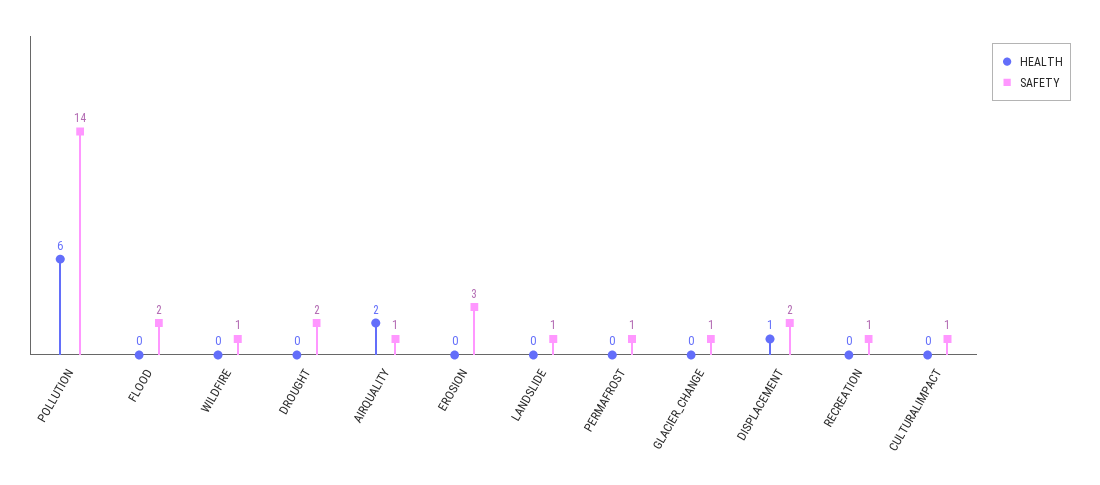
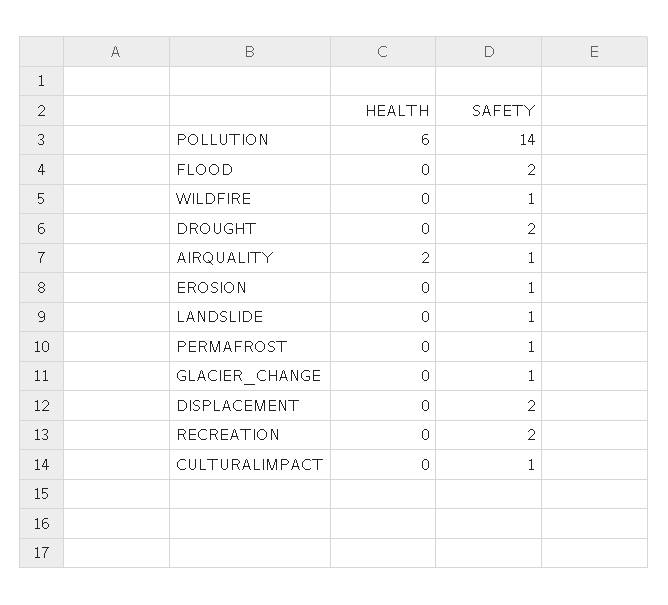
  {
    "HEALTH": {
      "POLLUTION": 6,
      "FLOOD": 0,
      "WILDFIRE": 0,
      "DROUGHT": 0,
      "AIRQUALITY": 2,
      "EROSION": 0,
      "LANDSLIDE": 0,
      "PERMAFROST": 0,
      "GLACIER_CHANGE": 0,
-     "DISPLACEMENT": 1,
+     "DISPLACEMENT": 0,
      "RECREATION": 0,
      "CULTURALIMPACT": 0
    },
    "SAFETY": {
      "POLLUTION": 14,
      "FLOOD": 2,
      "WILDFIRE": 1,
      "DROUGHT": 2,
      "AIRQUALITY": 1,
-     "EROSION": 3,
+     "EROSION": 1,
      "LANDSLIDE": 1,
      "PERMAFROST": 1,
      "GLACIER_CHANGE": 1,
      "DISPLACEMENT": 2,
-     "RECREATION": 1,
+     "RECREATION": 2,
      "CULTURALIMPACT": 1
    }
  }

